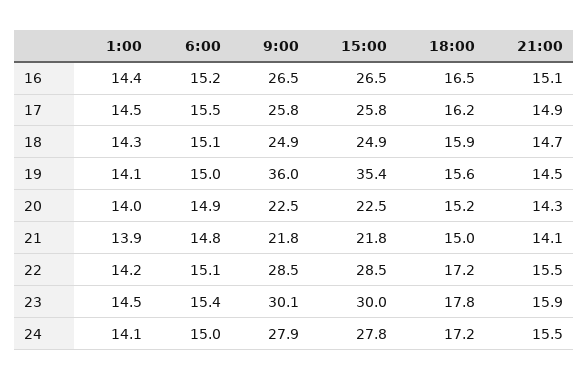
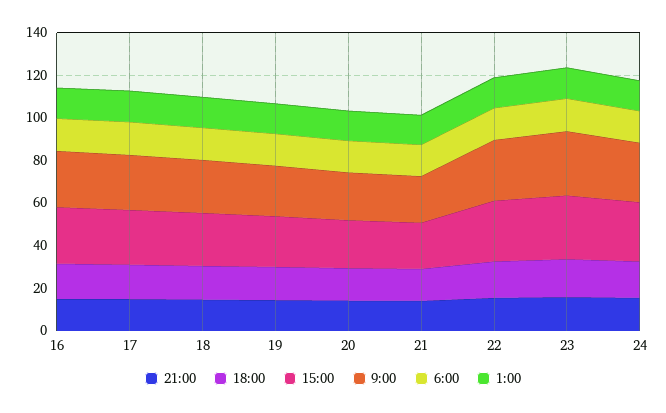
  {
    "1:00": {
      "16": 14.4,
      "17": 14.5,
      "18": 14.3,
      "19": 14.1,
      "20": 14,
      "21": 13.9,
      "22": 14.2,
      "23": 14.5,
      "24": 14.1
    },
    "6:00": {
      "16": 15.2,
      "17": 15.5,
      "18": 15.1,
      "19": 15,
      "20": 14.9,
      "21": 14.8,
      "22": 15.1,
      "23": 15.4,
      "24": 15
    },
    "9:00": {
      "16": 26.5,
      "17": 25.8,
      "18": 24.9,
-     "19": 36,
+     "19": 25,
      "20": 22.5,
      "21": 21.8,
      "22": 28.5,
      "23": 30.1,
      "24": 27.9
    },
    "15:00": {
      "16": 26.5,
      "17": 25.8,
      "18": 24.9,
-     "19": 35.4,
+     "19": 25,
      "20": 22.5,
      "21": 21.8,
      "22": 28.5,
      "23": 30,
      "24": 27.8
    },
    "18:00": {
      "16": 16.5,
      "17": 16.2,
      "18": 15.9,
      "19": 15.6,
      "20": 15.2,
      "21": 15,
      "22": 17.2,
      "23": 17.8,
      "24": 17.2
    },
    "21:00": {
      "16": 15.1,
      "17": 14.9,
      "18": 14.7,
      "19": 14.5,
      "20": 14.3,
      "21": 14.1,
      "22": 15.5,
      "23": 15.9,
      "24": 15.5
    }
  }

